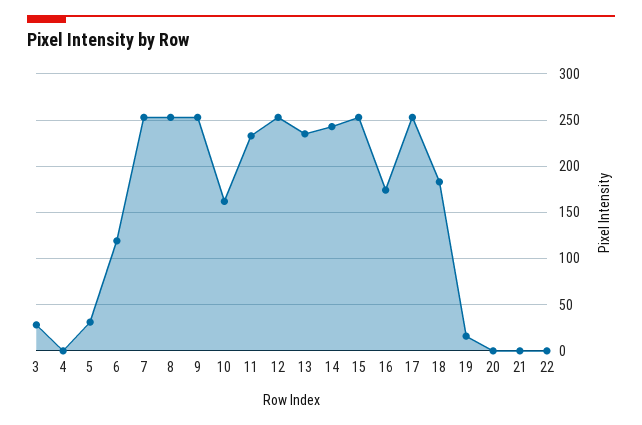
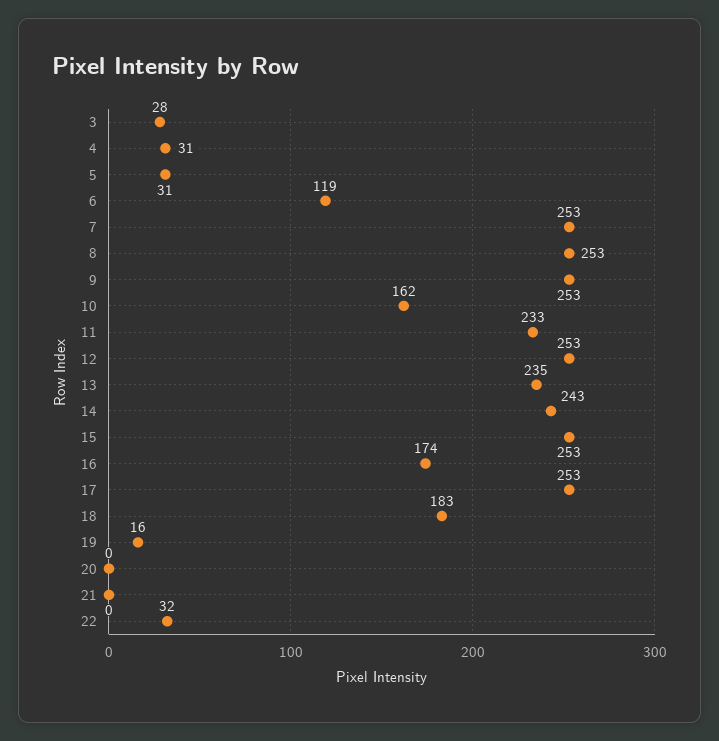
  {
    "3": 28,
-   "4": 0,
+   "4": 31,
    "5": 31,
    "6": 119,
    "7": 253,
    "8": 253,
    "9": 253,
    "10": 162,
    "11": 233,
    "12": 253,
    "13": 235,
    "14": 243,
    "15": 253,
    "16": 174,
    "17": 253,
    "18": 183,
    "19": 16,
    "20": 0,
    "21": 0,
-   "22": 0
+   "22": 32
  }

